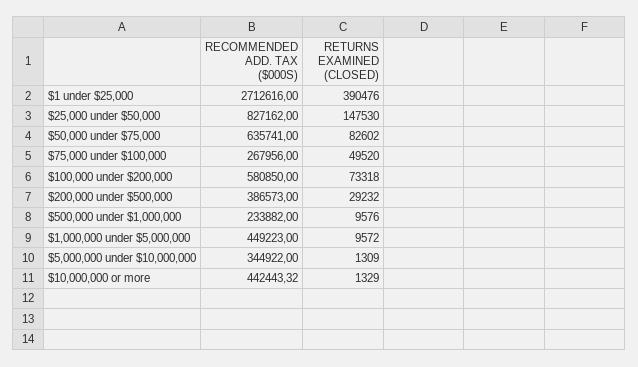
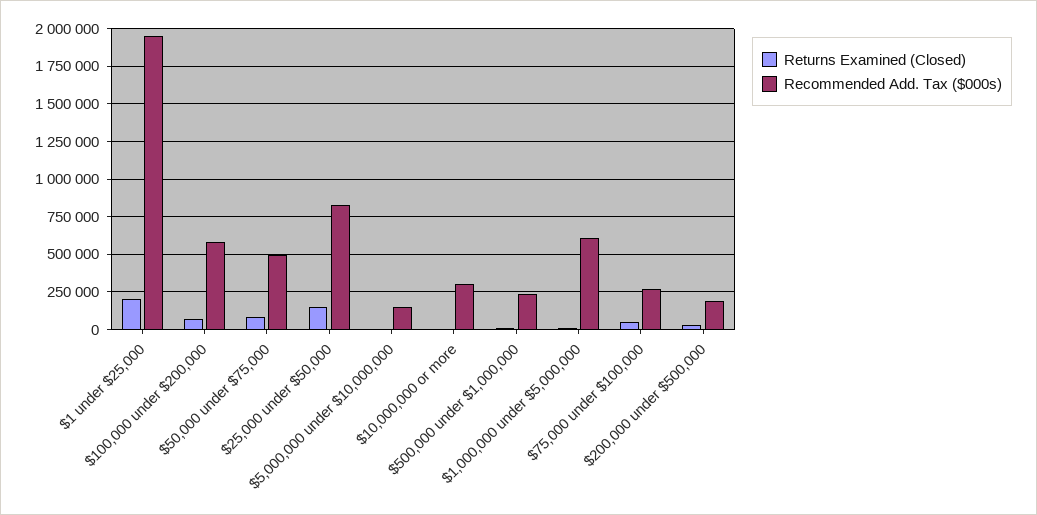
  {
    "RECOMMENDED ADD. TAX ($000S)": {
-     "$1 under $25,000": 2712616,
+     "$1 under $25,000": 1950000,
      "$25,000 under $50,000": 827162,
-     "$50,000 under $75,000": 635741,
+     "$50,000 under $75,000": 500000,
      "$75,000 under $100,000": 267956,
      "$100,000 under $200,000": 580850,
-     "$200,000 under $500,000": 386573,
+     "$200,000 under $500,000": 200000,
      "$500,000 under $1,000,000": 233882,
-     "$1,000,000 under $5,000,000": 449223,
+     "$1,000,000 under $5,000,000": 600000,
-     "$5,000,000 under $10,000,000": 344922,
+     "$5,000,000 under $10,000,000": 150000,
-     "$10,000,000 or more": 442443.32
+     "$10,000,000 or more": 300000
    },
    "RETURNS EXAMINED (CLOSED)": {
-     "$1 under $25,000": 390476,
+     "$1 under $25,000": 200000,
      "$25,000 under $50,000": 147530,
      "$50,000 under $75,000": 82602,
      "$75,000 under $100,000": 49520,
      "$100,000 under $200,000": 73318,
      "$200,000 under $500,000": 29232,
      "$500,000 under $1,000,000": 9576,
      "$1,000,000 under $5,000,000": 9572,
      "$5,000,000 under $10,000,000": 1309,
      "$10,000,000 or more": 1329
    }
  }

